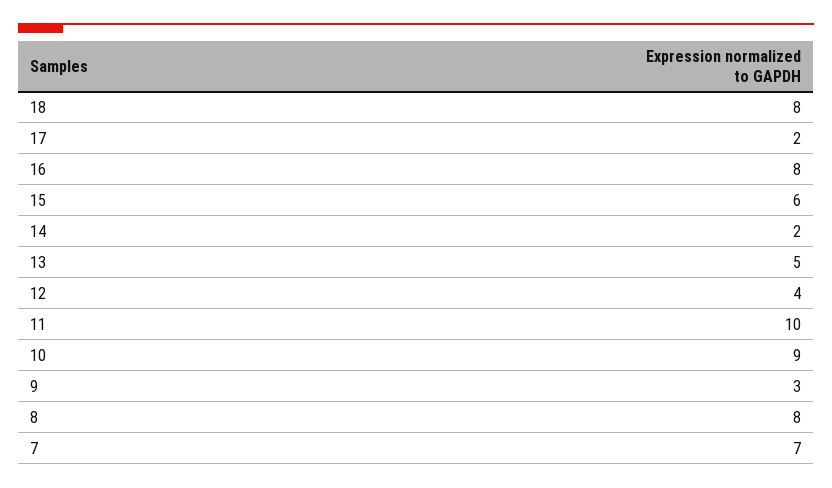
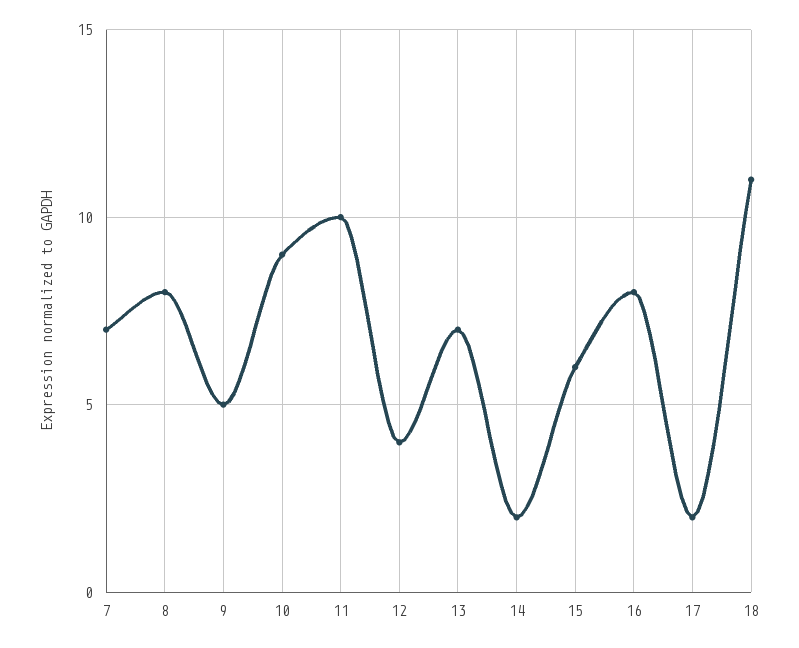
  {
-   "18": 8,
+   "18": 11,
    "17": 2,
    "16": 8,
    "15": 6,
    "14": 2,
-   "13": 5,
+   "13": 7,
    "12": 4,
    "11": 10,
    "10": 9,
-   "9": 3,
+   "9": 5,
    "8": 8,
    "7": 7
  }

